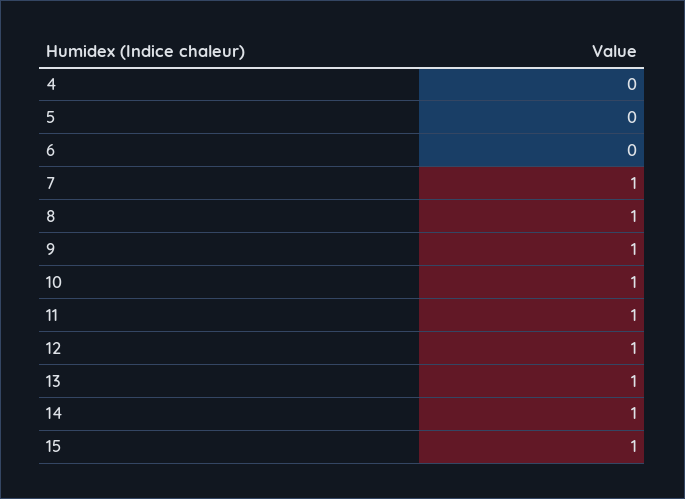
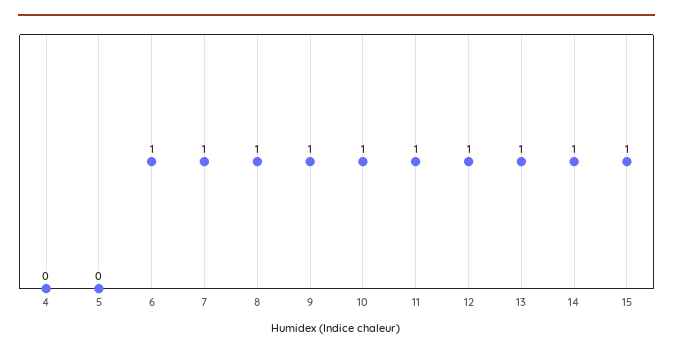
  {
    "4": 0,
    "5": 0,
-   "6": 0,
+   "6": 1,
    "7": 1,
    "8": 1,
    "9": 1,
    "10": 1,
    "11": 1,
    "12": 1,
    "13": 1,
    "14": 1,
    "15": 1
  }

